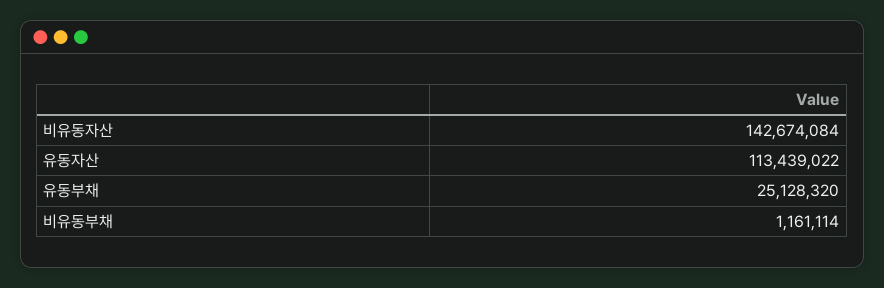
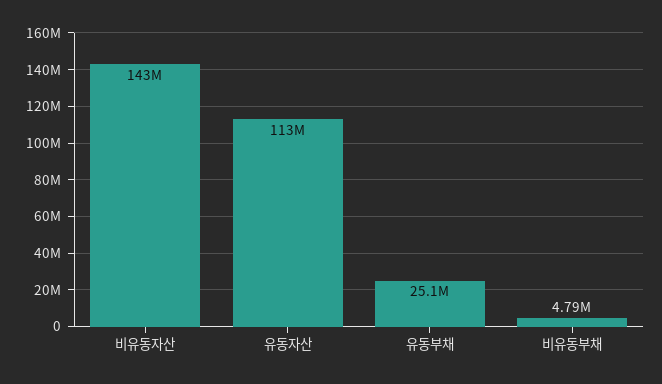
  {
    "비유동자산": 142674084,
    "유동자산": 113439022,
    "유동부채": 25128320,
-   "비유동부채": 1161114
+   "비유동부채": 4790000
  }

